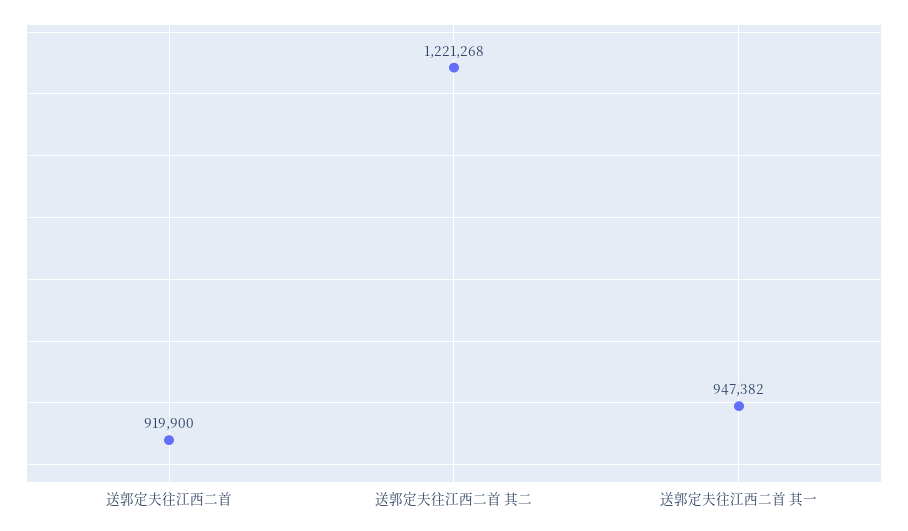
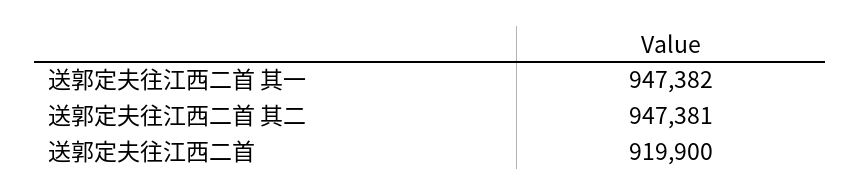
  {
    "送郭定夫往江西二首": 919900,
-   "送郭定夫往江西二首 其二": 1221268,
+   "送郭定夫往江西二首 其二": 947381,
    "送郭定夫往江西二首 其一": 947382
  }

